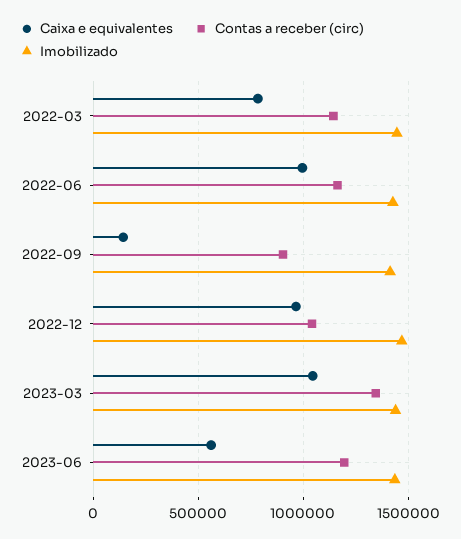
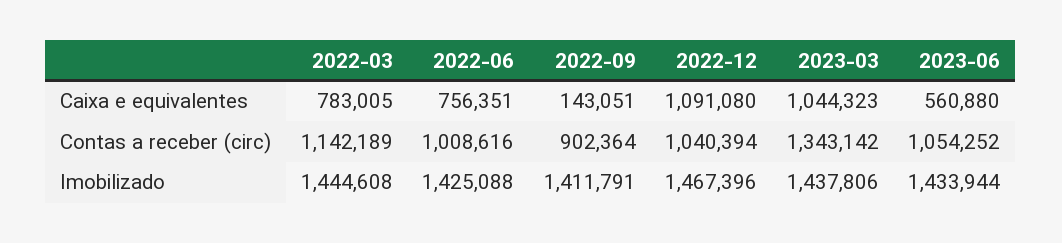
  {
    "Caixa e equivalentes": {
      "2022-03": 783005,
-     "2022-06": 1000000,
+     "2022-06": 756351,
      "2022-09": 143051,
-     "2022-12": 950000,
+     "2022-12": 1091080,
      "2023-03": 1044323,
      "2023-06": 560880
    },
    "Contas a receber (circ)": {
      "2022-03": 1142189,
-     "2022-06": 1150000,
+     "2022-06": 1008616,
      "2022-09": 902364,
      "2022-12": 1040394,
      "2023-03": 1343142,
-     "2023-06": 1200000
+     "2023-06": 1054252
    },
    "Imobilizado": {
      "2022-03": 1444608,
      "2022-06": 1425088,
      "2022-09": 1411791,
      "2022-12": 1467396,
      "2023-03": 1437806,
      "2023-06": 1433944
    }
  }

